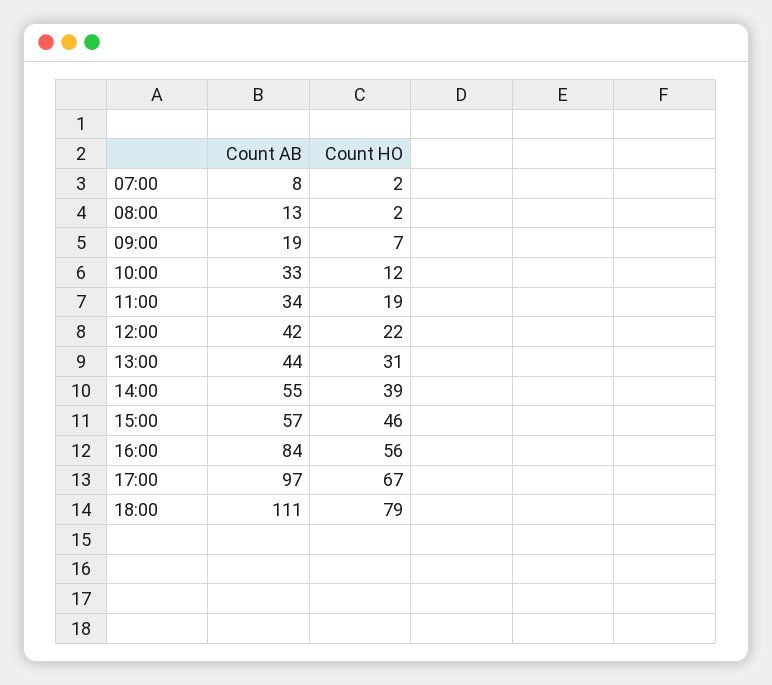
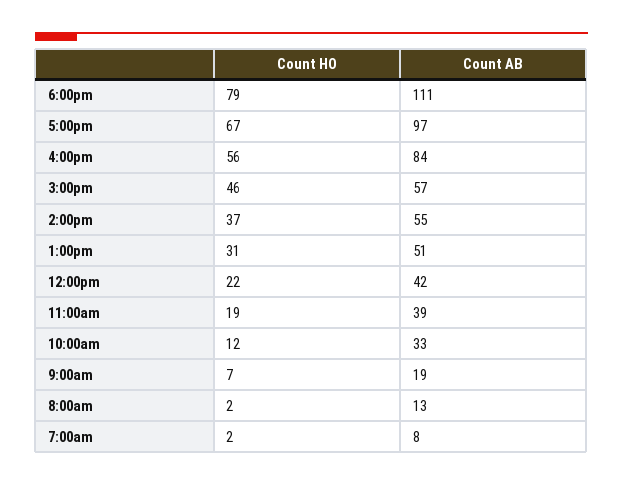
  {
    "Count AB": {
      "07:00": 8,
      "08:00": 13,
      "09:00": 19,
      "10:00": 33,
-     "11:00": 34,
+     "11:00": 39,
      "12:00": 42,
-     "13:00": 44,
+     "13:00": 51,
      "14:00": 55,
      "15:00": 57,
      "16:00": 84,
      "17:00": 97,
      "18:00": 111
    },
    "Count HO": {
      "07:00": 2,
      "08:00": 2,
      "09:00": 7,
      "10:00": 12,
      "11:00": 19,
      "12:00": 22,
      "13:00": 31,
-     "14:00": 39,
+     "14:00": 37,
      "15:00": 46,
      "16:00": 56,
      "17:00": 67,
      "18:00": 79
    }
  }

